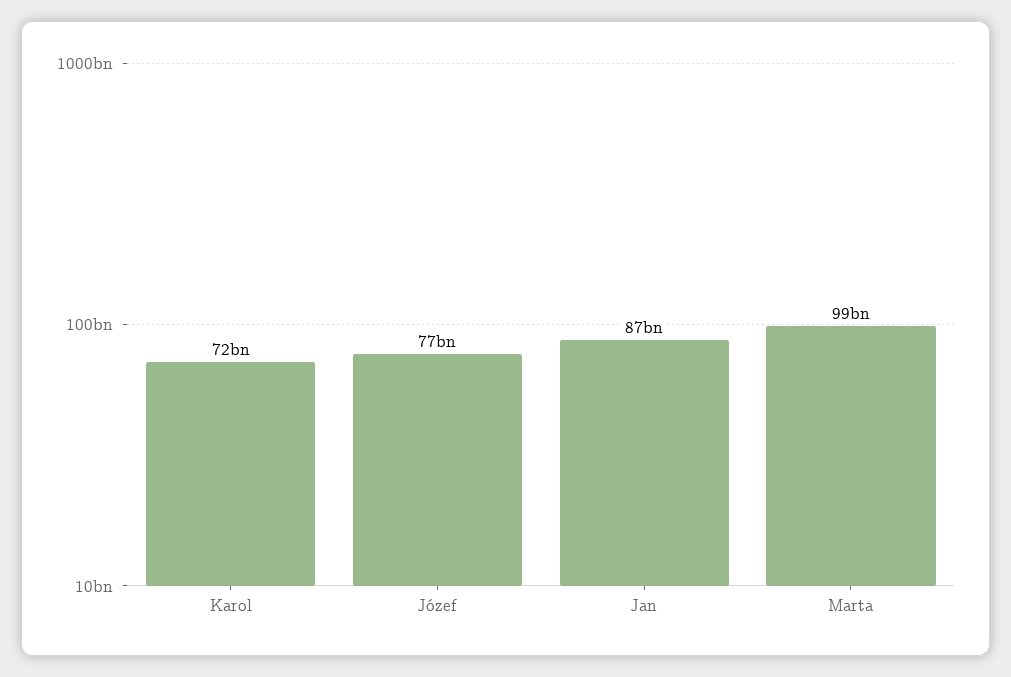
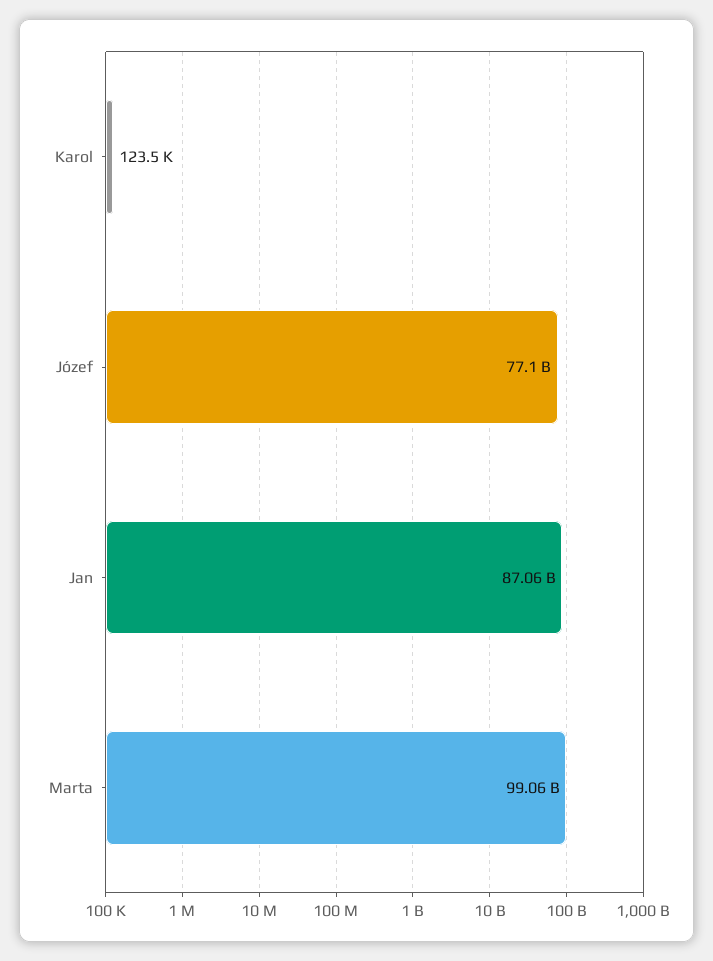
  {
-   "Karol": 72000000000,
+   "Karol": 123500,
    "Józef": 77100000000,
    "Jan": 87060000000,
    "Marta": 99060000000
  }

